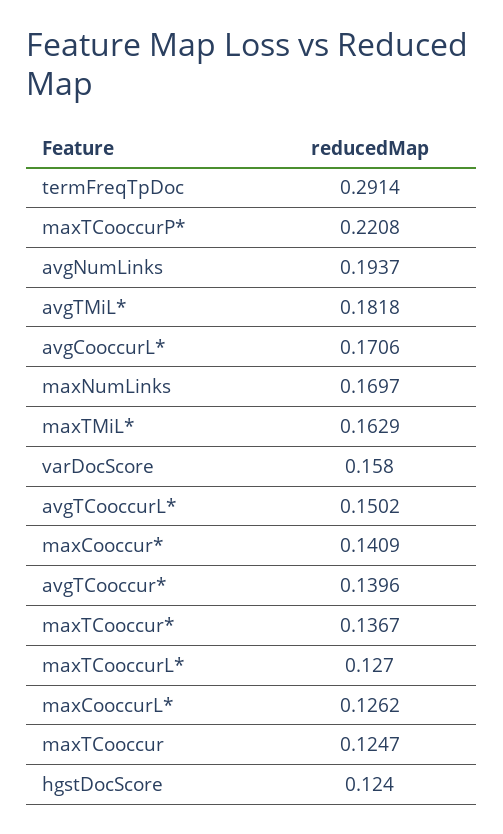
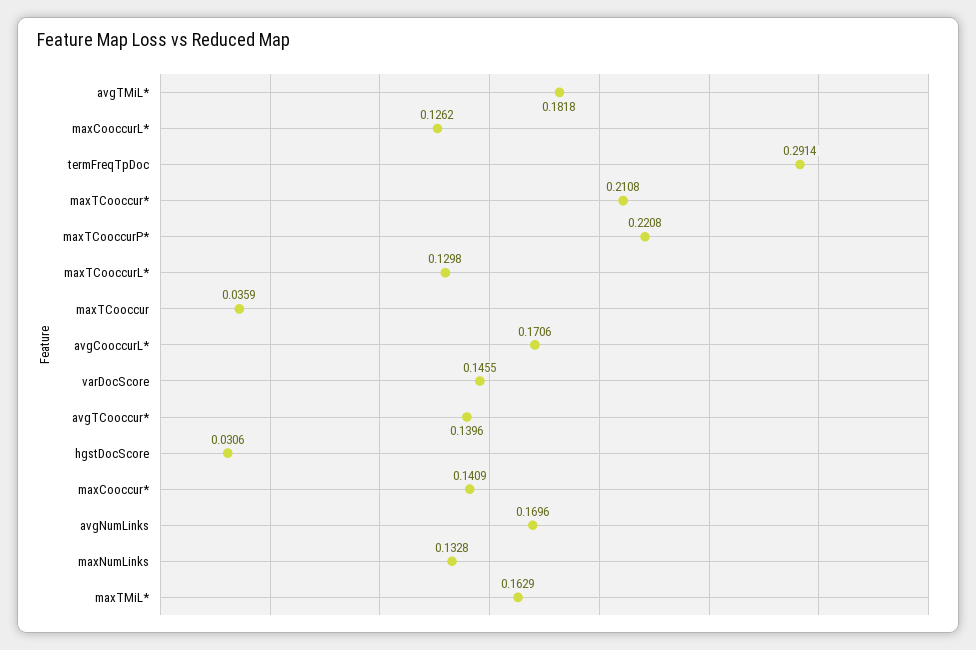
  {
    "termFreqTpDoc": 0.2914,
    "maxTCooccurP*": 0.2208,
-   "avgNumLinks": 0.1937,
+   "avgNumLinks": 0.1696,
    "avgTMiL*": 0.1818,
    "avgCooccurL*": 0.1706,
-   "maxNumLinks": 0.1697,
+   "maxNumLinks": 0.1328,
    "maxTMiL*": 0.1629,
-   "varDocScore": 0.158,
+   "varDocScore": 0.1455,
-   "avgTCooccurL*": 0.1502,
    "maxCooccur*": 0.1409,
    "avgTCooccur*": 0.1396,
-   "maxTCooccur*": 0.1367,
+   "maxTCooccur*": 0.2108,
-   "maxTCooccurL*": 0.127,
+   "maxTCooccurL*": 0.1298,
    "maxCooccurL*": 0.1262,
-   "maxTCooccur": 0.1247,
+   "maxTCooccur": 0.0359,
-   "hgstDocScore": 0.124
+   "hgstDocScore": 0.0306
  }

